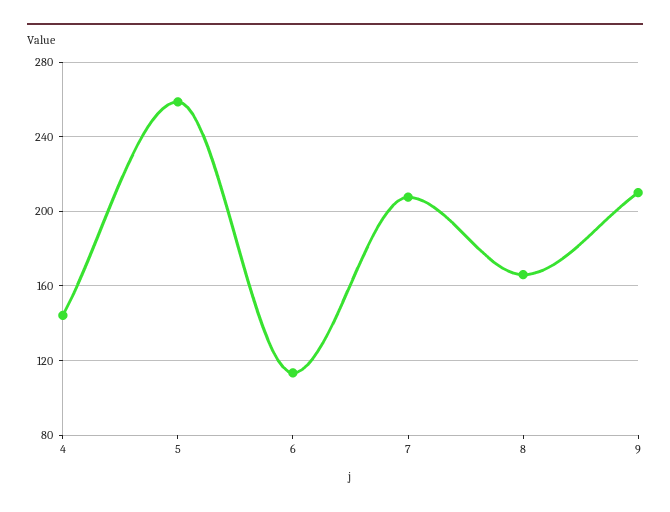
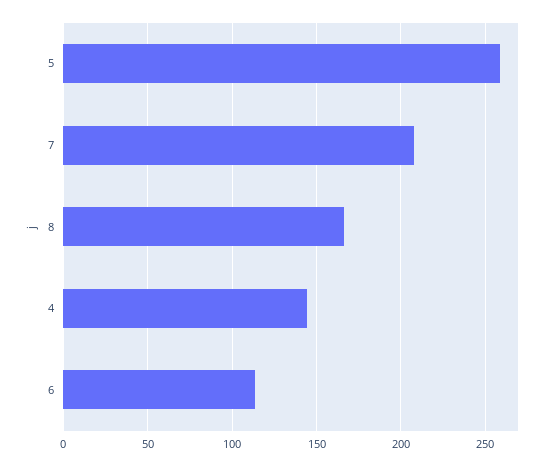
  {
    "4": 145,
    "5": 260,
    "6": 115,
    "7": 210,
-   "8": 165,
+   "8": 165
-   "9": 210
  }

